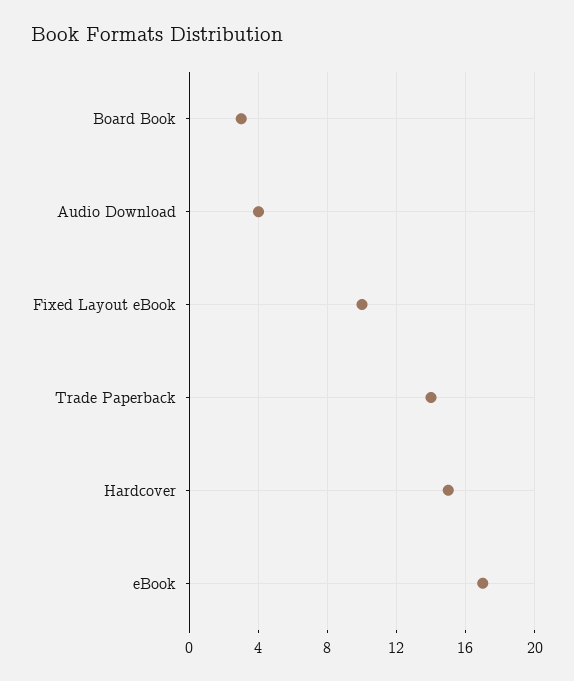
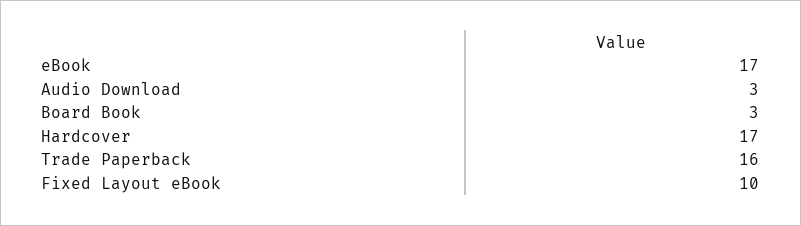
  {
    "Board Book": 3,
-   "Audio Download": 4,
+   "Audio Download": 3,
    "Fixed Layout eBook": 10,
-   "Trade Paperback": 14,
+   "Trade Paperback": 16,
-   "Hardcover": 15,
+   "Hardcover": 17,
    "eBook": 17
  }

